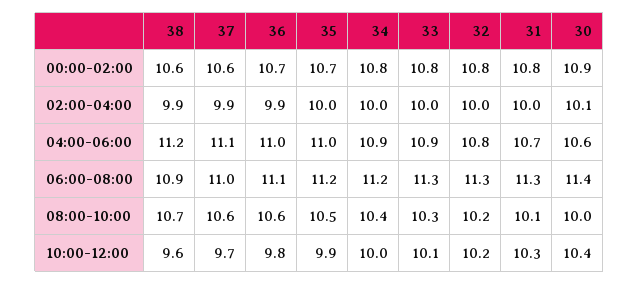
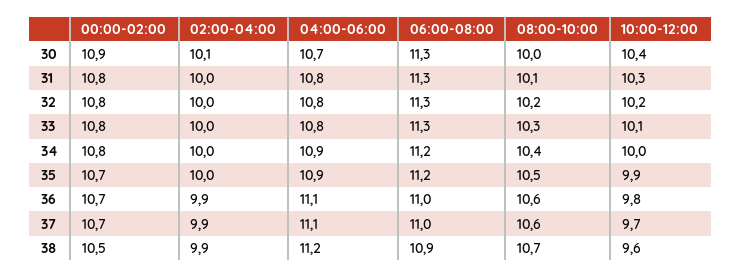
  {
    "38": {
-     "00:00-02:00": 10.6,
+     "00:00-02:00": 10.5,
      "02:00-04:00": 9.9,
      "04:00-06:00": 11.2,
      "06:00-08:00": 10.9,
      "08:00-10:00": 10.7,
      "10:00-12:00": 9.6
    },
    "37": {
-     "00:00-02:00": 10.6,
+     "00:00-02:00": 10.7,
      "02:00-04:00": 9.9,
      "04:00-06:00": 11.1,
      "06:00-08:00": 11,
      "08:00-10:00": 10.6,
      "10:00-12:00": 9.7
    },
    "36": {
      "00:00-02:00": 10.7,
      "02:00-04:00": 9.9,
-     "04:00-06:00": 11,
+     "04:00-06:00": 11.1,
-     "06:00-08:00": 11.1,
+     "06:00-08:00": 11,
      "08:00-10:00": 10.6,
      "10:00-12:00": 9.8
    },
    "35": {
      "00:00-02:00": 10.7,
      "02:00-04:00": 10,
-     "04:00-06:00": 11,
+     "04:00-06:00": 10.9,
      "06:00-08:00": 11.2,
      "08:00-10:00": 10.5,
      "10:00-12:00": 9.9
    },
    "34": {
      "00:00-02:00": 10.8,
      "02:00-04:00": 10,
      "04:00-06:00": 10.9,
      "06:00-08:00": 11.2,
      "08:00-10:00": 10.4,
      "10:00-12:00": 10
    },
    "33": {
      "00:00-02:00": 10.8,
      "02:00-04:00": 10,
-     "04:00-06:00": 10.9,
+     "04:00-06:00": 10.8,
      "06:00-08:00": 11.3,
      "08:00-10:00": 10.3,
      "10:00-12:00": 10.1
    },
    "32": {
      "00:00-02:00": 10.8,
      "02:00-04:00": 10,
      "04:00-06:00": 10.8,
      "06:00-08:00": 11.3,
      "08:00-10:00": 10.2,
      "10:00-12:00": 10.2
    },
    "31": {
      "00:00-02:00": 10.8,
      "02:00-04:00": 10,
-     "04:00-06:00": 10.7,
+     "04:00-06:00": 10.8,
      "06:00-08:00": 11.3,
      "08:00-10:00": 10.1,
      "10:00-12:00": 10.3
    },
    "30": {
      "00:00-02:00": 10.9,
      "02:00-04:00": 10.1,
-     "04:00-06:00": 10.6,
+     "04:00-06:00": 10.7,
-     "06:00-08:00": 11.4,
+     "06:00-08:00": 11.3,
      "08:00-10:00": 10,
      "10:00-12:00": 10.4
    }
  }

